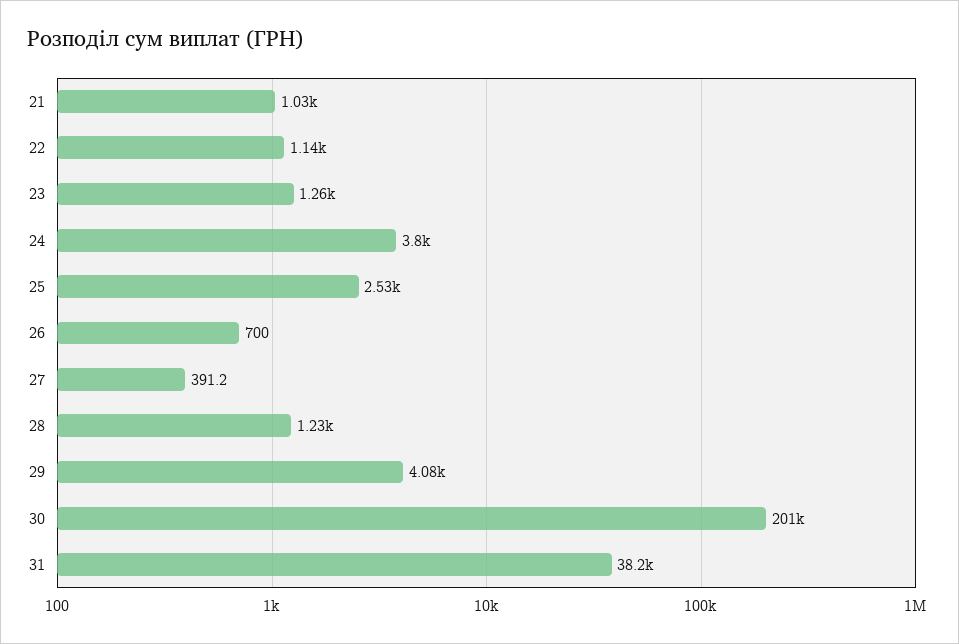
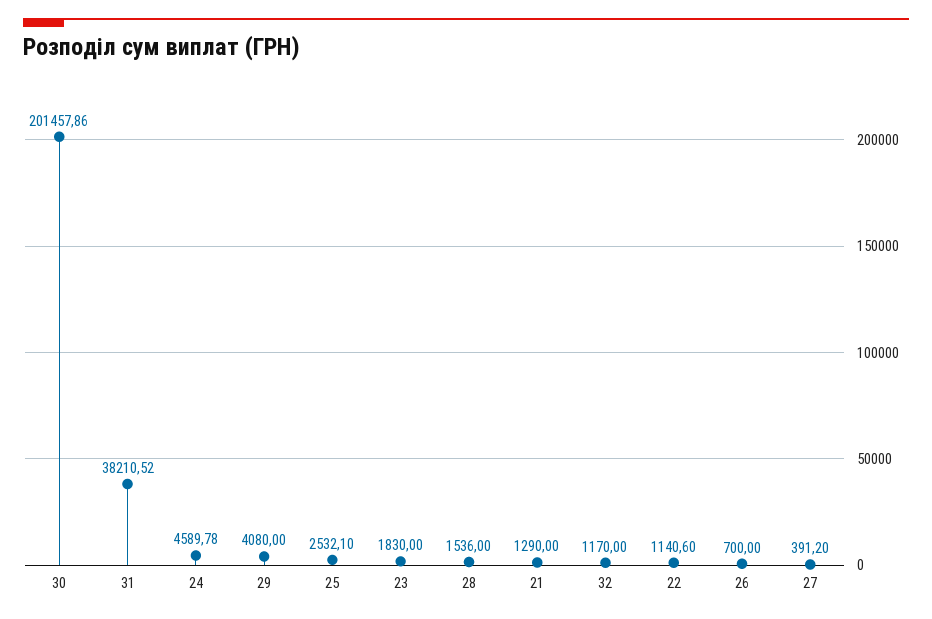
  {
-   "21": 1030,
+   "21": 1290,
    "22": 1140.6,
-   "23": 1260,
+   "23": 1830,
-   "24": 3800,
+   "24": 4589.78,
    "25": 2532.1,
    "26": 700,
    "27": 391.2,
-   "28": 1230,
+   "28": 1536,
    "29": 4080,
    "30": 201457.86,
-   "31": 38210.52
+   "31": 38210.52,
+   "32": 1170
  }

